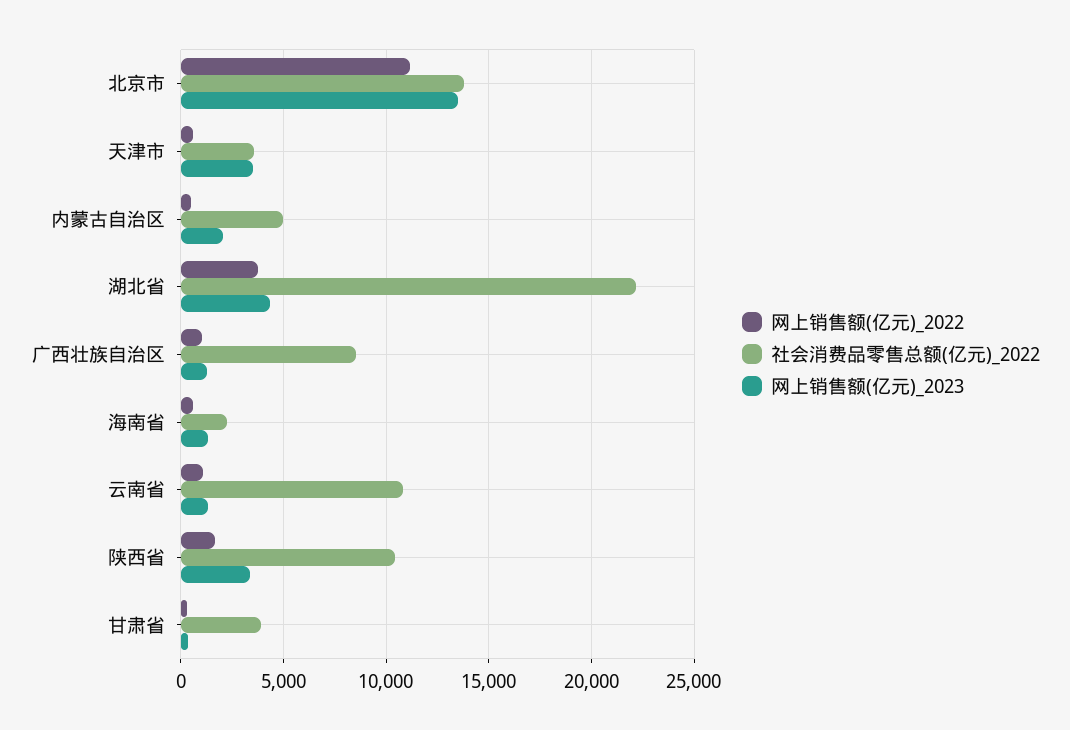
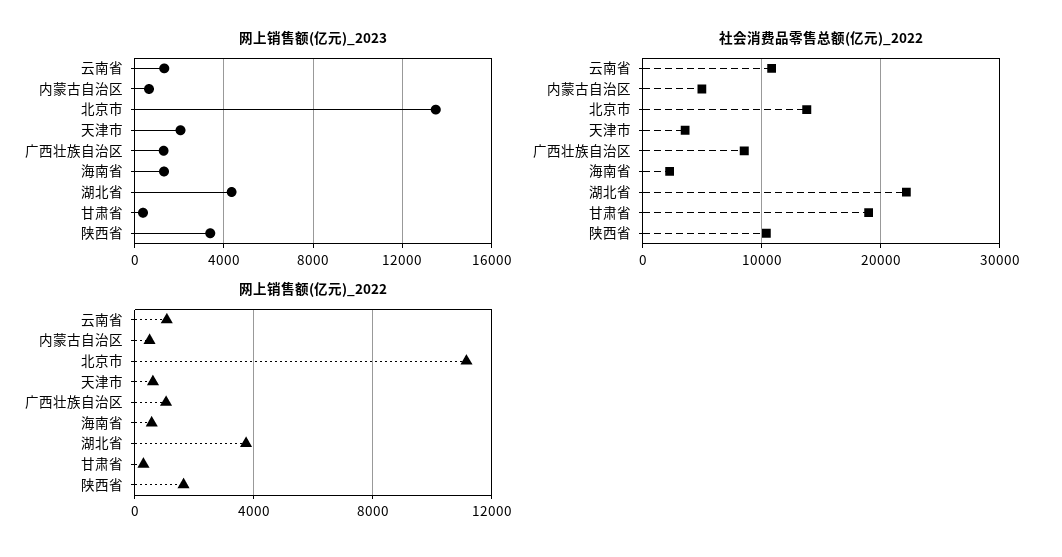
  {
    "网上销售额(亿元)_2022": {
      "北京市": 11000,
      "天津市": 500,
      "内蒙古自治区": 500,
      "湖北省": 3500,
      "广西壮族自治区": 1000,
      "海南省": 500,
      "云南省": 1000,
      "陕西省": 1500,
      "甘肃省": 500
    },
    "社会消费品零售总额(亿元)_2022": {
      "北京市": 14000,
      "天津市": 3500,
      "内蒙古自治区": 5000,
      "湖北省": 22000,
      "广西壮族自治区": 8500,
      "海南省": 2500,
      "云南省": 11000,
      "陕西省": 10500,
-     "甘肃省": 4000
+     "甘肃省": 19000
    },
    "网上销售额(亿元)_2023": {
      "北京市": 13500,
-     "天津市": 3500,
+     "天津市": 2000,
-     "内蒙古自治区": 2000,
+     "内蒙古自治区": 500,
      "湖北省": 4500,
      "广西壮族自治区": 1500,
      "海南省": 1500,
      "云南省": 1500,
      "陕西省": 3500,
      "甘肃省": 500
    }
  }

